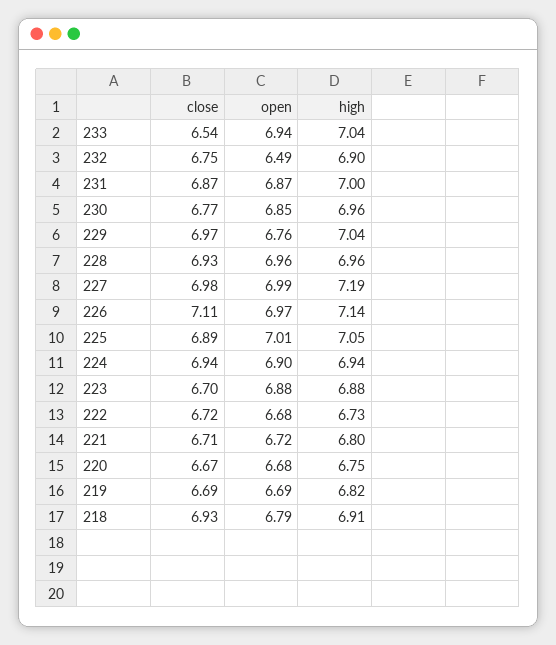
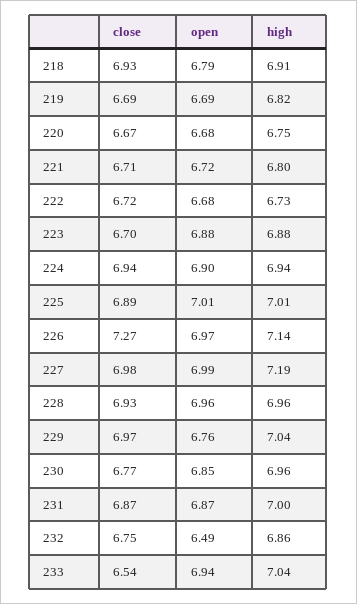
  {
    "close": {
      "233": 6.54,
      "232": 6.75,
      "231": 6.87,
      "230": 6.77,
      "229": 6.97,
      "228": 6.93,
      "227": 6.98,
-     "226": 7.11,
+     "226": 7.27,
      "225": 6.89,
      "224": 6.94,
      "223": 6.7,
      "222": 6.72,
      "221": 6.71,
      "220": 6.67,
      "219": 6.69,
      "218": 6.93
    },
    "open": {
      "233": 6.94,
      "232": 6.49,
      "231": 6.87,
      "230": 6.85,
      "229": 6.76,
      "228": 6.96,
      "227": 6.99,
      "226": 6.97,
      "225": 7.01,
      "224": 6.9,
      "223": 6.88,
      "222": 6.68,
      "221": 6.72,
      "220": 6.68,
      "219": 6.69,
      "218": 6.79
    },
    "high": {
      "233": 7.04,
-     "232": 6.9,
+     "232": 6.86,
      "231": 7,
      "230": 6.96,
      "229": 7.04,
      "228": 6.96,
      "227": 7.19,
      "226": 7.14,
-     "225": 7.05,
+     "225": 7.01,
      "224": 6.94,
      "223": 6.88,
      "222": 6.73,
      "221": 6.8,
      "220": 6.75,
      "219": 6.82,
      "218": 6.91
    }
  }

